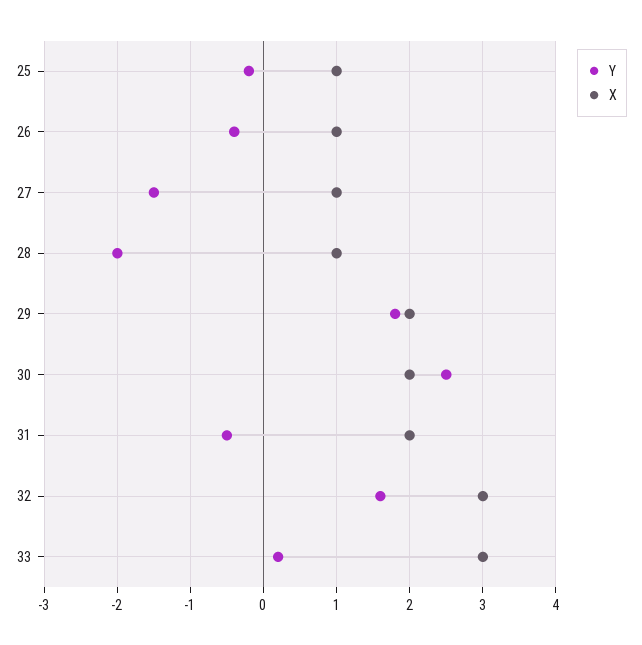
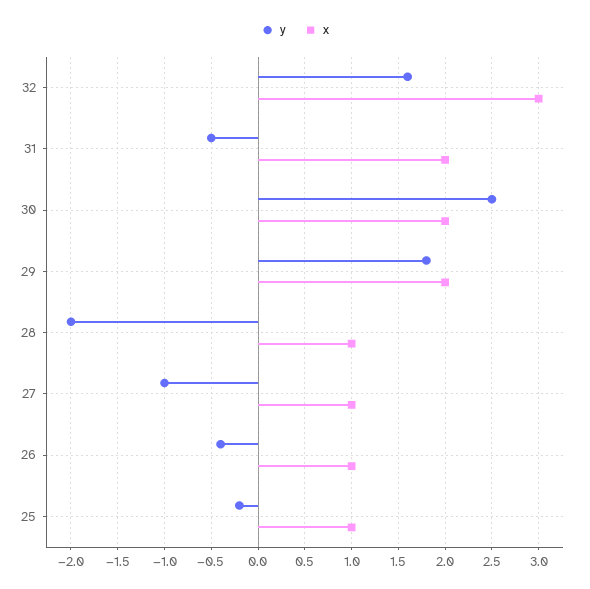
  {
    "Y": {
      "25": -0.2,
      "26": -0.4,
-     "27": -1.5,
+     "27": -1,
      "28": -2,
      "29": 1.8,
      "30": 2.5,
      "31": -0.5,
-     "32": 1.6,
+     "32": 1.6
-     "33": 0.2
    },
    "X": {
      "25": 1,
      "26": 1,
      "27": 1,
      "28": 1,
      "29": 2,
      "30": 2,
      "31": 2,
-     "32": 3,
+     "32": 3
-     "33": 3
    }
  }

